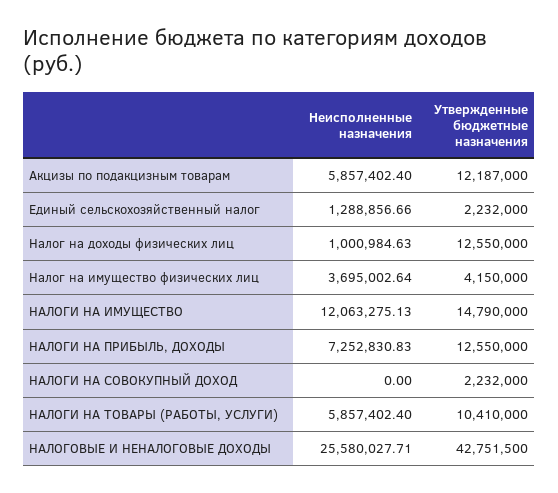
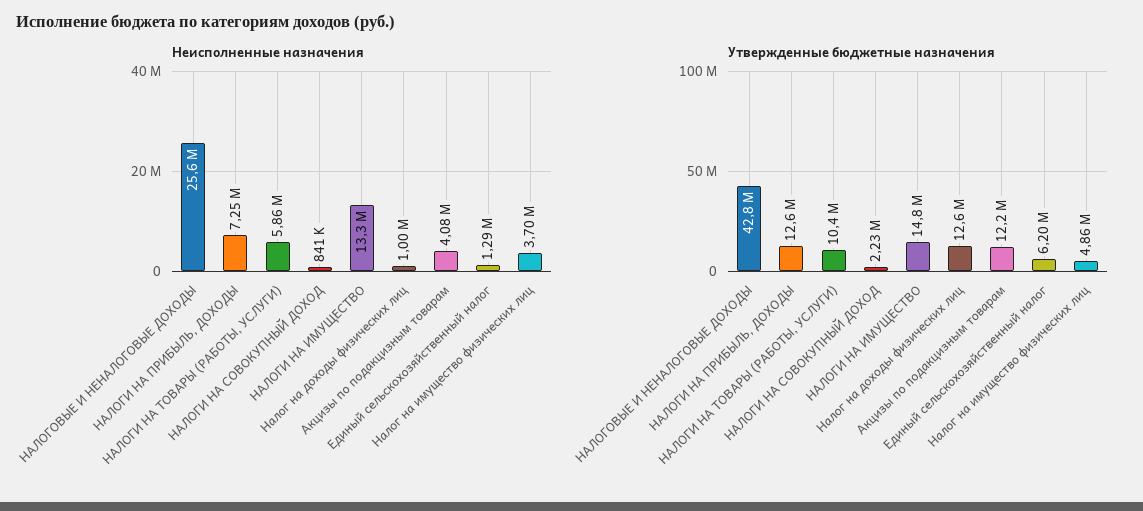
  {
    "Неисполненные назначения": {
-     "Акцизы по подакцизным товарам": 5857402.4,
+     "Акцизы по подакцизным товарам": 4080000,
      "Единый сельскохозяйственный налог": 1288856.66,
      "Налог на доходы физических лиц": 1000984.63,
      "Налог на имущество физических лиц": 3695002.64,
-     "НАЛОГИ НА ИМУЩЕСТВО": 12063275.13,
+     "НАЛОГИ НА ИМУЩЕСТВО": 13300000,
      "НАЛОГИ НА ПРИБЫЛЬ, ДОХОДЫ": 7252830.83,
-     "НАЛОГИ НА СОВОКУПНЫЙ ДОХОД": 0,
+     "НАЛОГИ НА СОВОКУПНЫЙ ДОХОД": 841000,
      "НАЛОГИ НА ТОВАРЫ (РАБОТЫ, УСЛУГИ)": 5857402.4,
      "НАЛОГОВЫЕ И НЕНАЛОГОВЫЕ ДОХОДЫ": 25580027.71
    },
    "Утвержденные бюджетные назначения": {
      "Акцизы по подакцизным товарам": 12187000,
-     "Единый сельскохозяйственный налог": 2232000,
+     "Единый сельскохозяйственный налог": 6200000,
      "Налог на доходы физических лиц": 12550000,
-     "Налог на имущество физических лиц": 4150000,
+     "Налог на имущество физических лиц": 4860000,
      "НАЛОГИ НА ИМУЩЕСТВО": 14790000,
      "НАЛОГИ НА ПРИБЫЛЬ, ДОХОДЫ": 12550000,
      "НАЛОГИ НА СОВОКУПНЫЙ ДОХОД": 2232000,
      "НАЛОГИ НА ТОВАРЫ (РАБОТЫ, УСЛУГИ)": 10410000,
      "НАЛОГОВЫЕ И НЕНАЛОГОВЫЕ ДОХОДЫ": 42751500
    }
  }

